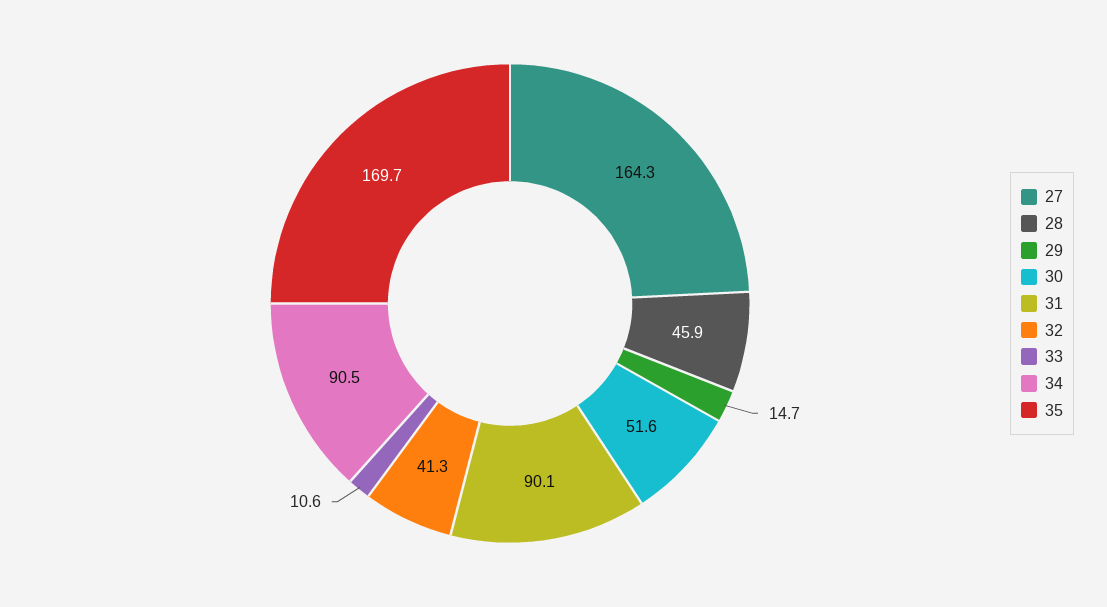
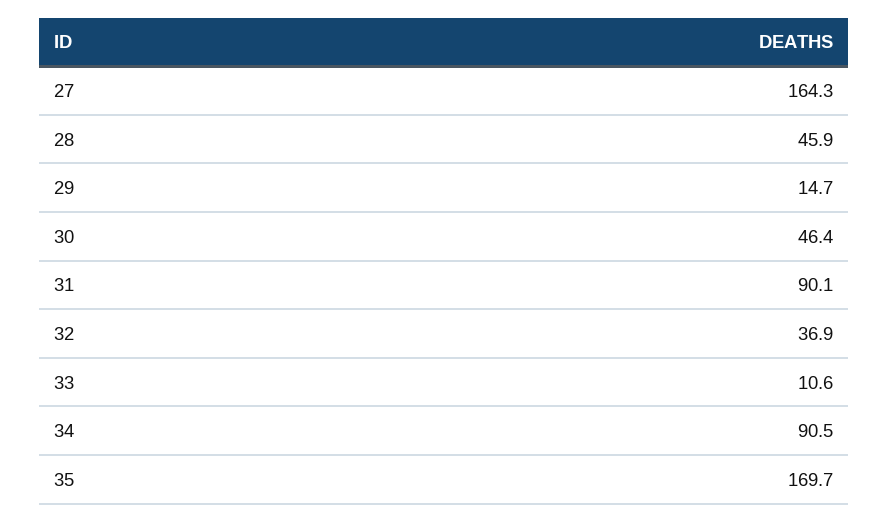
  {
    "27": 164.3,
    "28": 45.9,
    "29": 14.7,
-   "30": 51.6,
+   "30": 46.4,
    "31": 90.1,
-   "32": 41.3,
+   "32": 36.9,
    "33": 10.6,
    "34": 90.5,
    "35": 169.7
  }

